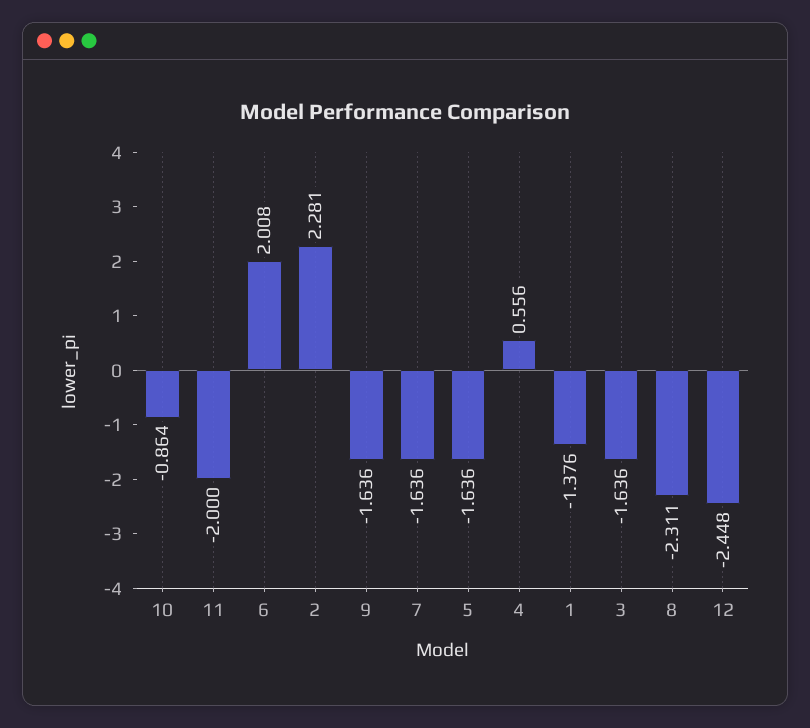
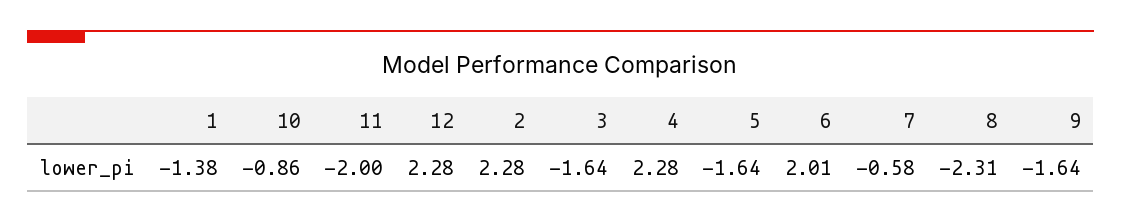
  {
    "10": -0.864,
    "11": -2,
    "6": 2.008,
    "2": 2.281,
    "9": -1.636,
-   "7": -1.636,
+   "7": -0.58,
    "5": -1.636,
-   "4": 0.556,
+   "4": 2.28,
    "1": -1.376,
    "3": -1.636,
    "8": -2.311,
-   "12": -2.448
+   "12": 2.28
  }

